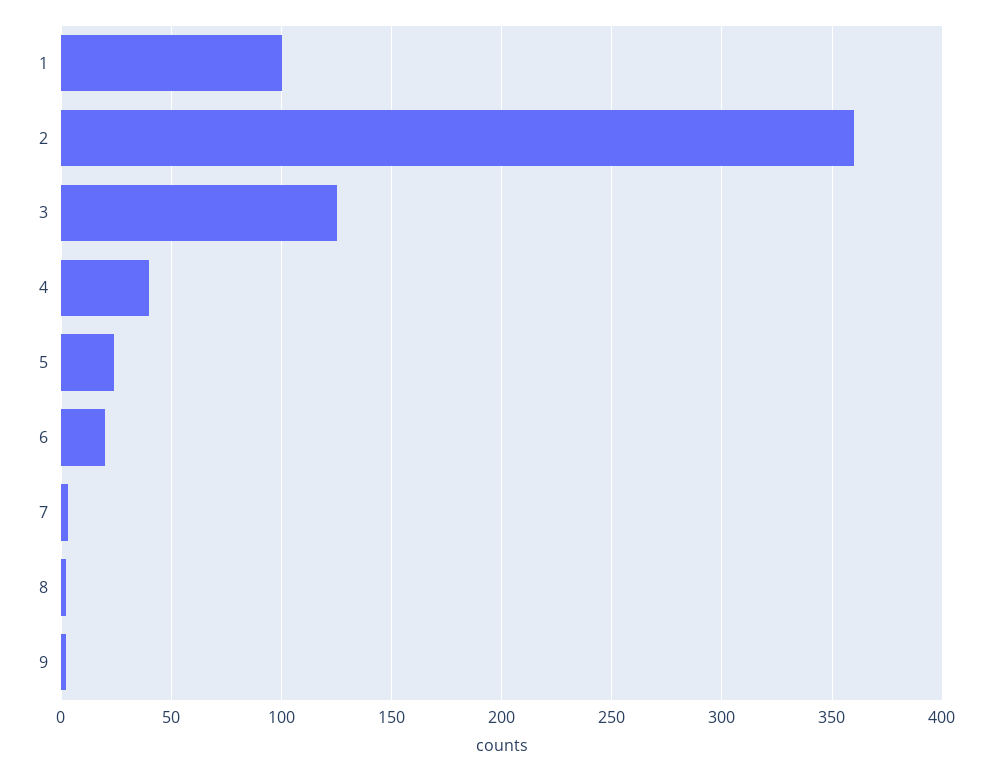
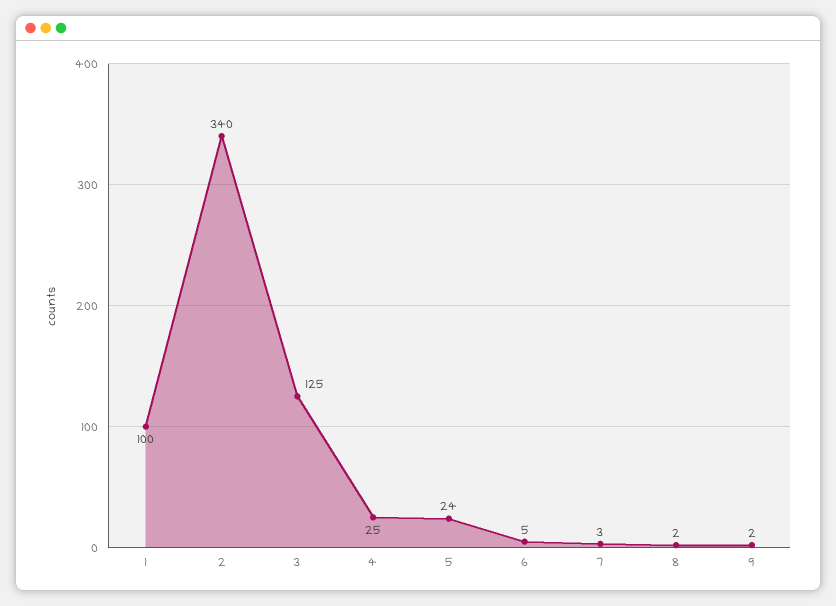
  {
    "1": 100,
-   "2": 360,
+   "2": 340,
    "3": 125,
-   "4": 40,
+   "4": 25,
    "5": 24,
-   "6": 20,
+   "6": 5,
    "7": 3,
    "8": 2,
    "9": 2
  }

